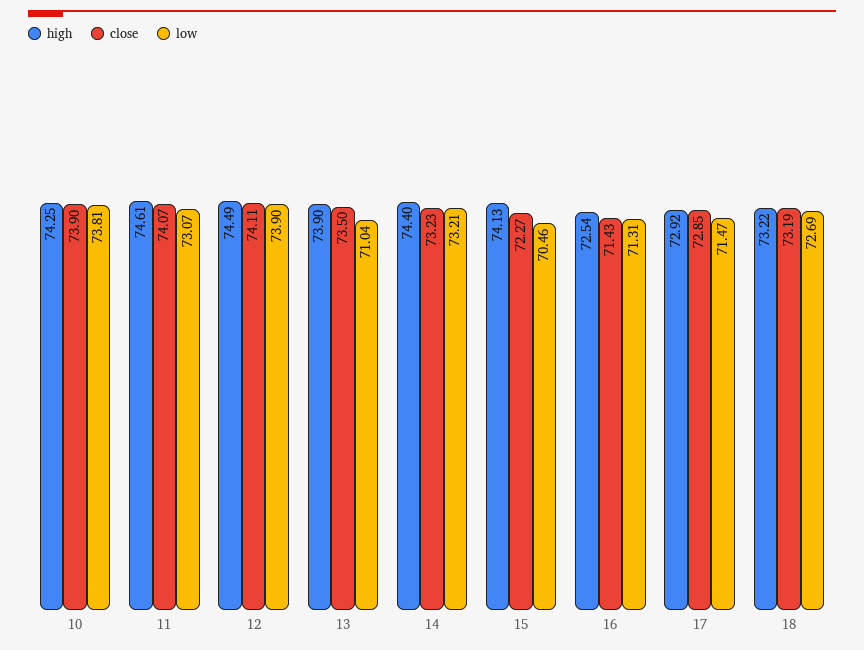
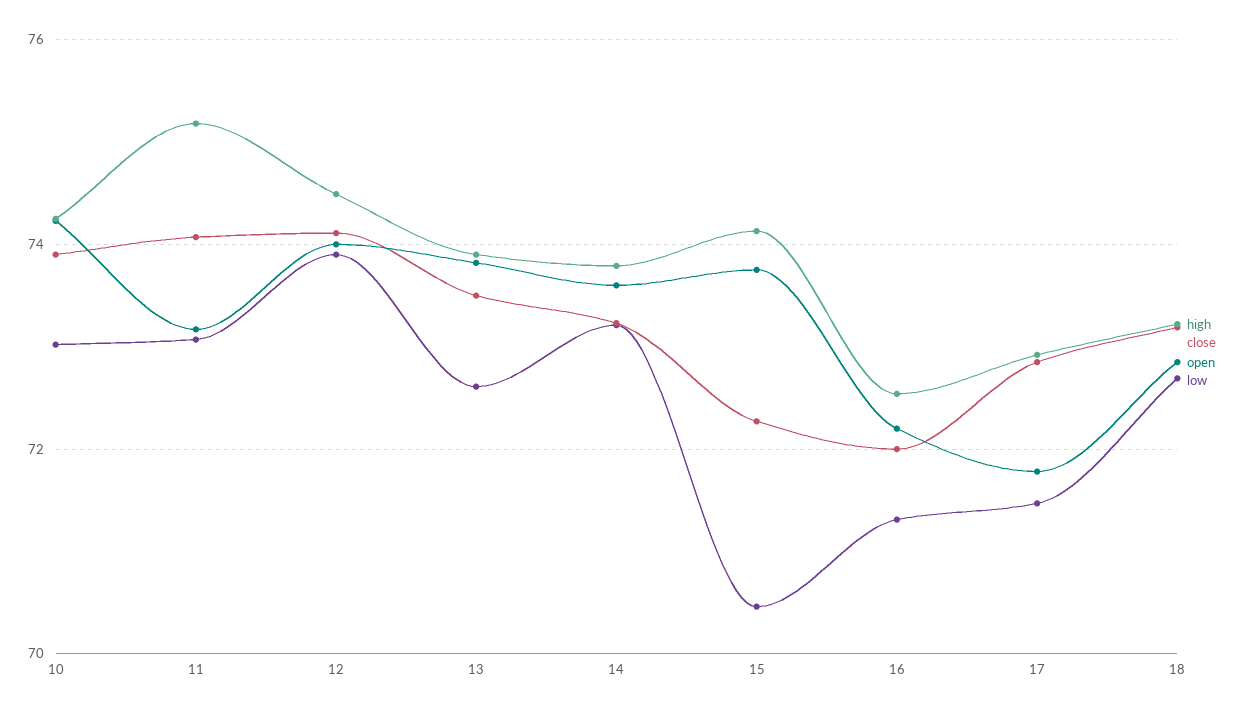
  {
    "high": {
      "10": 74.25,
-     "11": 74.61,
+     "11": 75.2,
      "12": 74.49,
      "13": 73.9,
-     "14": 74.4,
+     "14": 73.8,
      "15": 74.13,
      "16": 72.54,
      "17": 72.92,
      "18": 73.22
    },
    "close": {
      "10": 73.9,
      "11": 74.07,
      "12": 74.11,
      "13": 73.5,
      "14": 73.23,
      "15": 72.27,
-     "16": 71.43,
+     "16": 72,
      "17": 72.85,
      "18": 73.19
    },
    "low": {
-     "10": 73.81,
+     "10": 73,
      "11": 73.07,
      "12": 73.9,
-     "13": 71.04,
+     "13": 72.6,
      "14": 73.21,
      "15": 70.46,
      "16": 71.31,
      "17": 71.47,
      "18": 72.69
-   }
+   },
+   "open": {
+     "10": 74.2,
+     "11": 73.2,
+     "12": 74,
+     "13": 73.8,
+     "14": 73.6,
+     "15": 73.8,
+     "16": 72.2,
+     "17": 71.8,
+     "18": 72.8
+   }
  }

